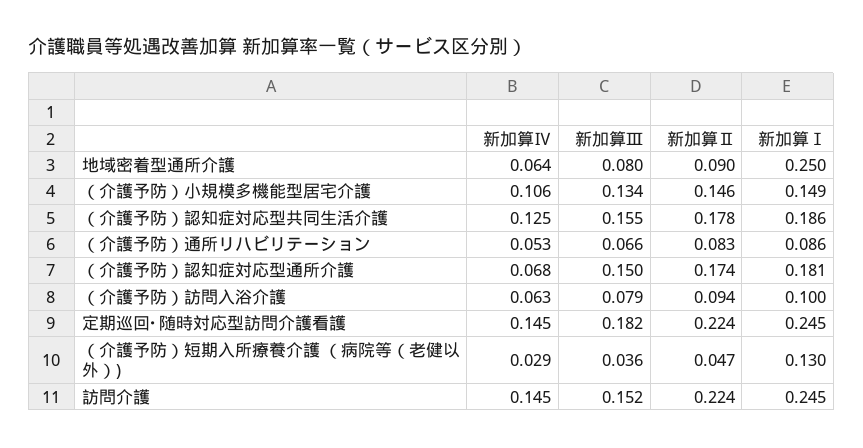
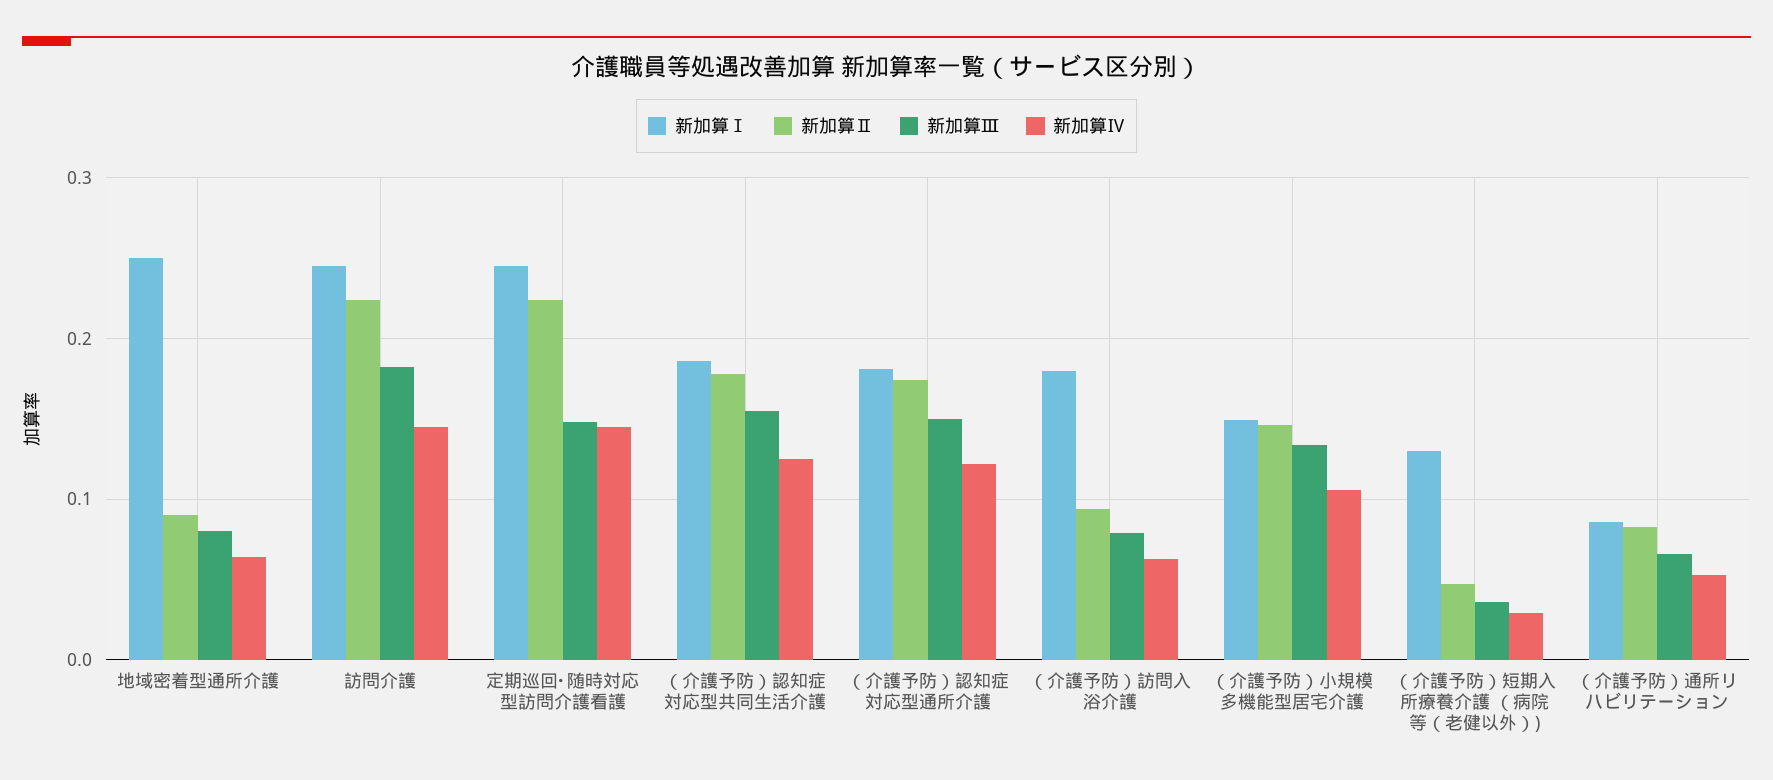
  {
    "新加算Ⅳ": {
      "地域密着型通所介護": 0.064,
      "（介護予防）小規模多機能型居宅介護": 0.106,
      "（介護予防）認知症対応型共同生活介護": 0.125,
      "（介護予防）通所リハビリテーション": 0.053,
-     "（介護予防）認知症対応型通所介護": 0.068,
+     "（介護予防）認知症対応型通所介護": 0.12,
      "（介護予防）訪問入浴介護": 0.063,
      "定期巡回･随時対応型訪問介護看護": 0.145,
      "（介護予防）短期入所療養介護 （病院等（老健以外）)": 0.029,
      "訪問介護": 0.145
    },
    "新加算Ⅲ": {
      "地域密着型通所介護": 0.08,
      "（介護予防）小規模多機能型居宅介護": 0.134,
      "（介護予防）認知症対応型共同生活介護": 0.155,
      "（介護予防）通所リハビリテーション": 0.066,
      "（介護予防）認知症対応型通所介護": 0.15,
      "（介護予防）訪問入浴介護": 0.079,
-     "定期巡回･随時対応型訪問介護看護": 0.182,
+     "定期巡回･随時対応型訪問介護看護": 0.15,
      "（介護予防）短期入所療養介護 （病院等（老健以外）)": 0.036,
-     "訪問介護": 0.152
+     "訪問介護": 0.18
    },
    "新加算Ⅱ": {
      "地域密着型通所介護": 0.09,
      "（介護予防）小規模多機能型居宅介護": 0.146,
      "（介護予防）認知症対応型共同生活介護": 0.178,
      "（介護予防）通所リハビリテーション": 0.083,
      "（介護予防）認知症対応型通所介護": 0.174,
      "（介護予防）訪問入浴介護": 0.094,
      "定期巡回･随時対応型訪問介護看護": 0.224,
      "（介護予防）短期入所療養介護 （病院等（老健以外）)": 0.047,
      "訪問介護": 0.224
    },
    "新加算Ⅰ": {
      "地域密着型通所介護": 0.25,
      "（介護予防）小規模多機能型居宅介護": 0.149,
      "（介護予防）認知症対応型共同生活介護": 0.186,
      "（介護予防）通所リハビリテーション": 0.086,
      "（介護予防）認知症対応型通所介護": 0.181,
-     "（介護予防）訪問入浴介護": 0.1,
+     "（介護予防）訪問入浴介護": 0.18,
      "定期巡回･随時対応型訪問介護看護": 0.245,
      "（介護予防）短期入所療養介護 （病院等（老健以外）)": 0.13,
      "訪問介護": 0.245
    }
  }

